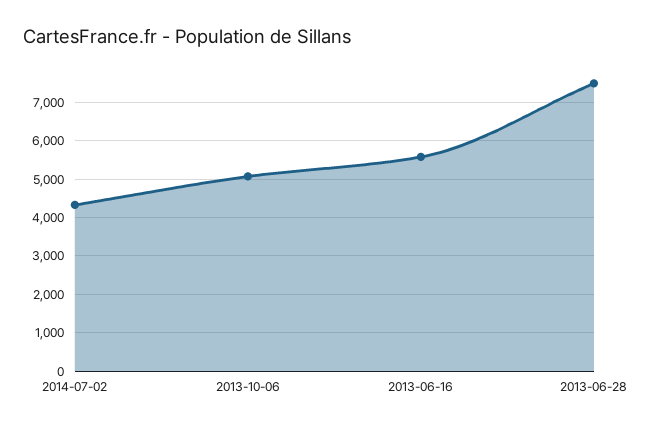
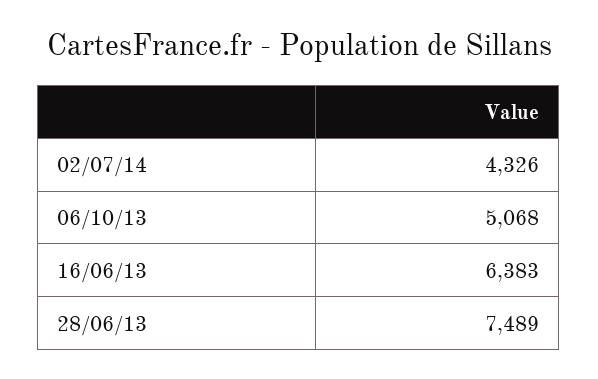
  {
    "2014-07-02": 4326,
    "2013-10-06": 5068,
-   "2013-06-16": 5600,
+   "2013-06-16": 6383,
    "2013-06-28": 7489
  }

